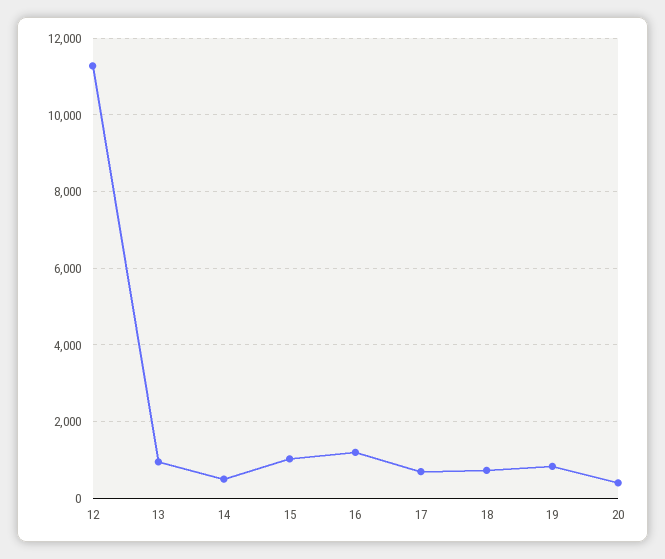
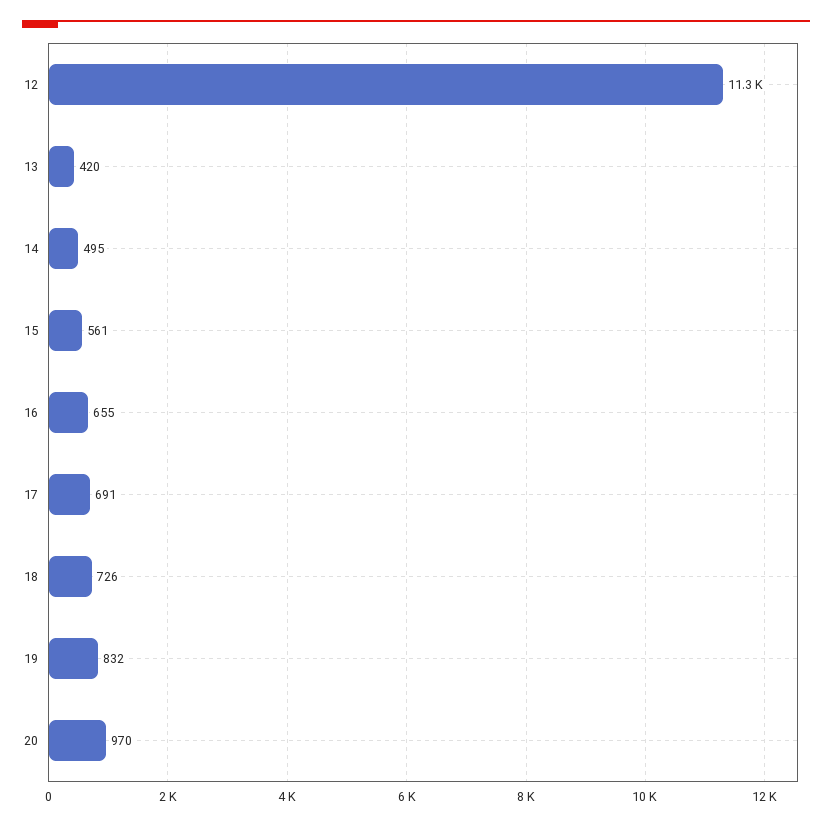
  {
    "12": 11300,
-   "13": 1000,
+   "13": 420,
    "14": 495,
-   "15": 1000,
+   "15": 561,
-   "16": 1200,
+   "16": 655,
    "17": 691,
    "18": 726,
    "19": 832,
-   "20": 400
+   "20": 970
  }

